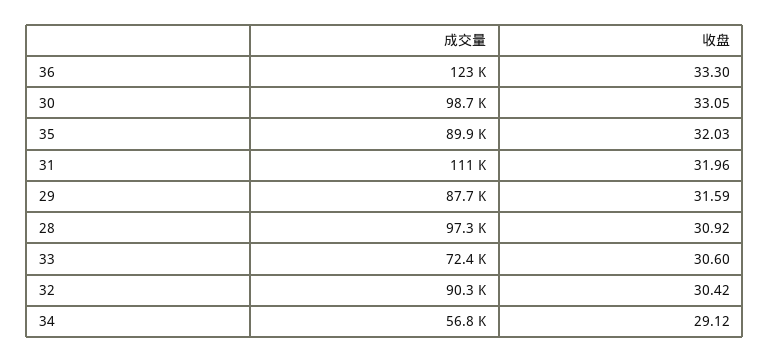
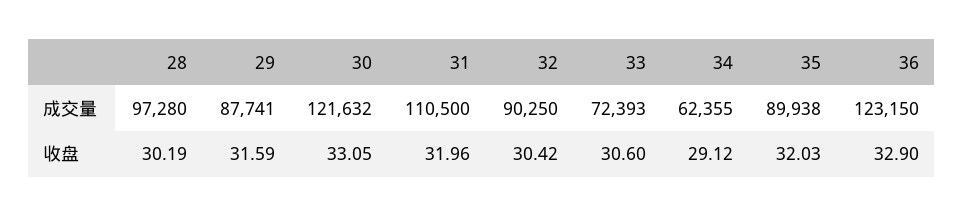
  {
    "成交量": {
      "36": 123150,
-     "30": 98700,
+     "30": 121632,
      "35": 89938,
      "31": 110500,
      "29": 87741,
      "28": 97280,
      "33": 72393,
      "32": 90250,
-     "34": 56800
+     "34": 62355
    },
    "收盘": {
-     "36": 33.3,
+     "36": 32.9,
      "30": 33.05,
      "35": 32.03,
      "31": 31.96,
      "29": 31.59,
-     "28": 30.92,
+     "28": 30.19,
      "33": 30.6,
      "32": 30.42,
      "34": 29.12
    }
  }

